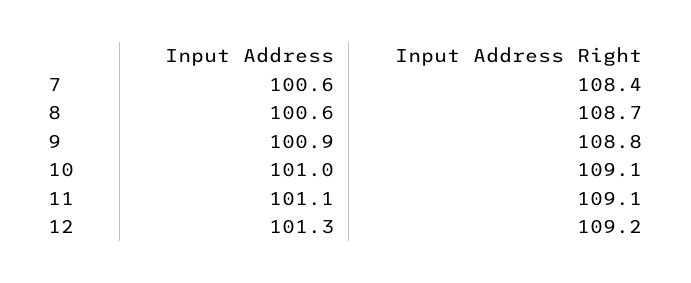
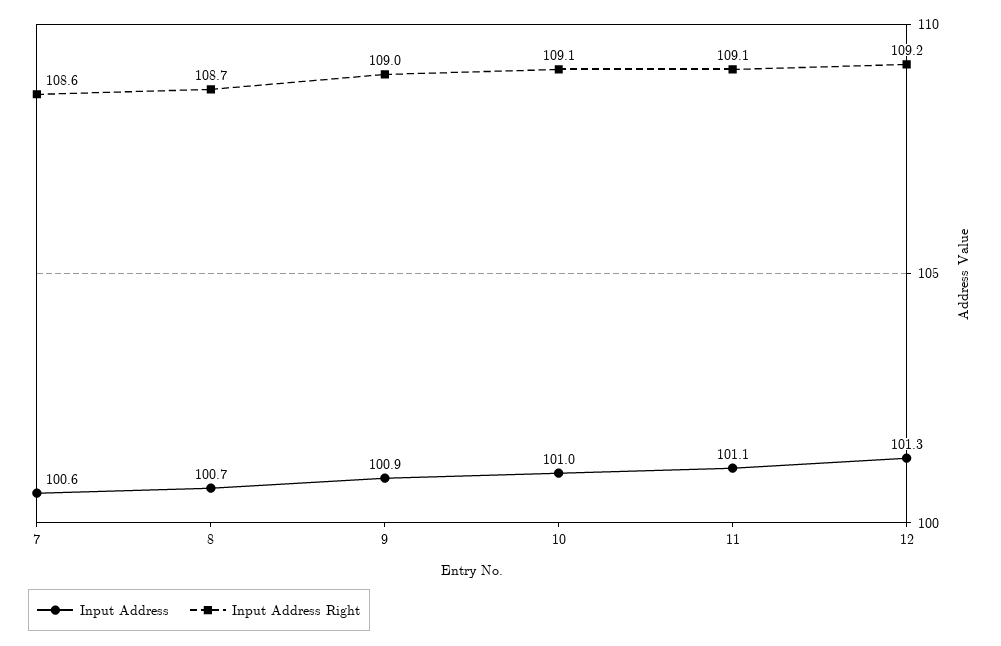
  {
    "Input Address": {
      "7": 100.6,
-     "8": 100.6,
+     "8": 100.7,
      "9": 100.9,
      "10": 101,
      "11": 101.1,
      "12": 101.3
    },
    "Input Address Right": {
-     "7": 108.4,
+     "7": 108.6,
      "8": 108.7,
-     "9": 108.8,
+     "9": 109,
      "10": 109.1,
      "11": 109.1,
      "12": 109.2
    }
  }

